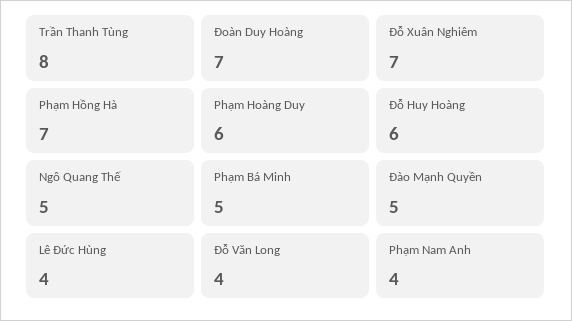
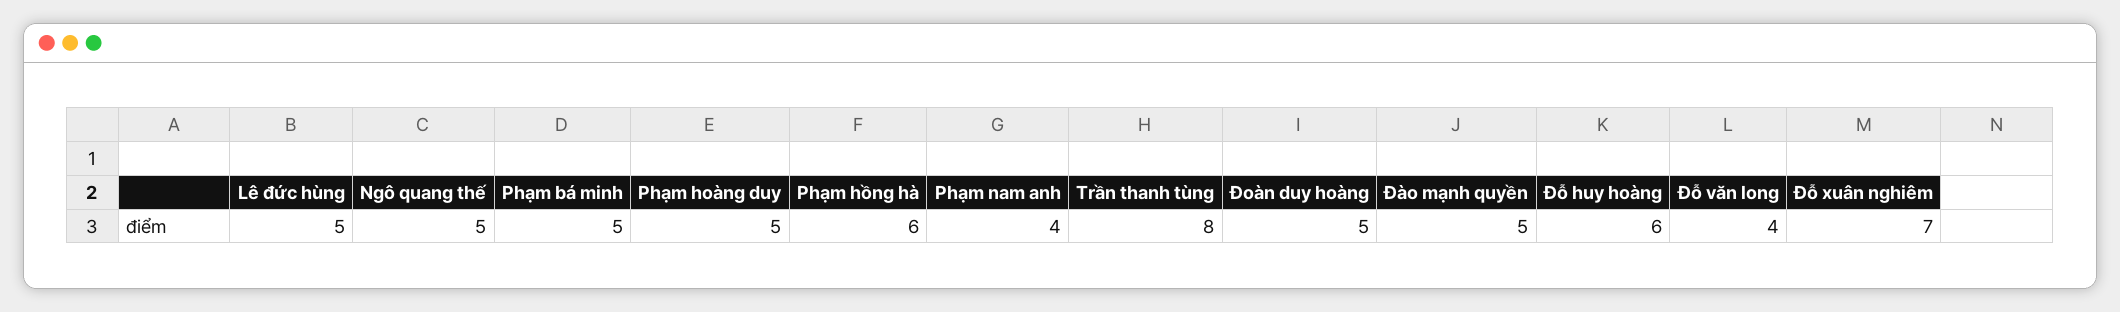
  {
    "Trần Thanh Tùng": 8,
-   "Đoàn Duy Hoàng": 7,
+   "Đoàn Duy Hoàng": 5,
    "Đỗ Xuân Nghiêm": 7,
-   "Phạm Hồng Hà": 7,
+   "Phạm Hồng Hà": 6,
-   "Phạm Hoàng Duy": 6,
+   "Phạm Hoàng Duy": 5,
    "Đỗ Huy Hoàng": 6,
    "Ngô Quang Thế": 5,
    "Phạm Bá Minh": 5,
    "Đào Mạnh Quyền": 5,
-   "Lê Đức Hùng": 4,
+   "Lê Đức Hùng": 5,
    "Đỗ Văn Long": 4,
    "Phạm Nam Anh": 4
  }

